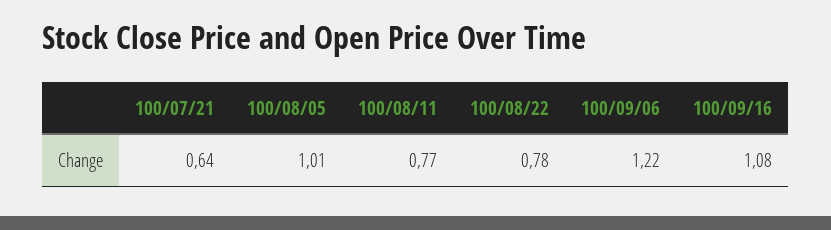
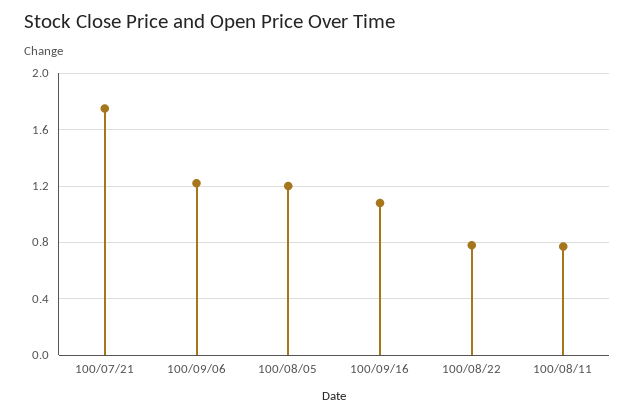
  {
-   "100/07/21": 0.64,
+   "100/07/21": 1.75,
-   "100/08/05": 1.01,
+   "100/08/05": 1.2,
    "100/08/11": 0.77,
    "100/08/22": 0.78,
    "100/09/06": 1.22,
    "100/09/16": 1.08
  }

